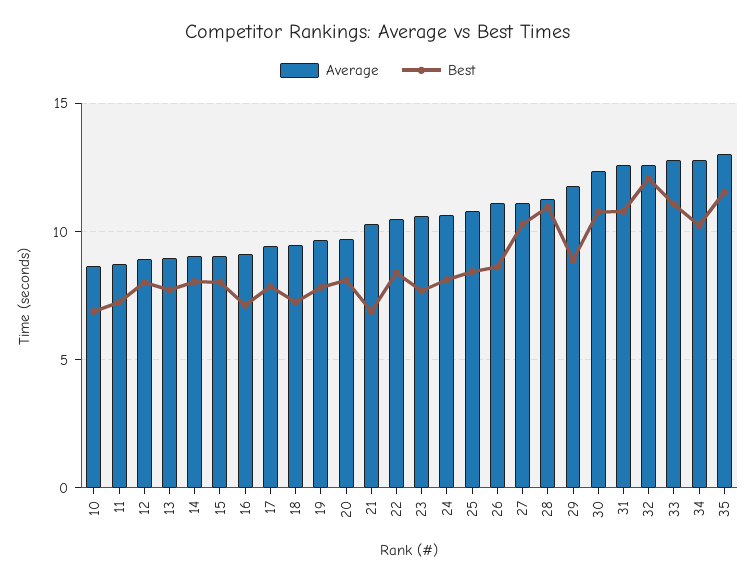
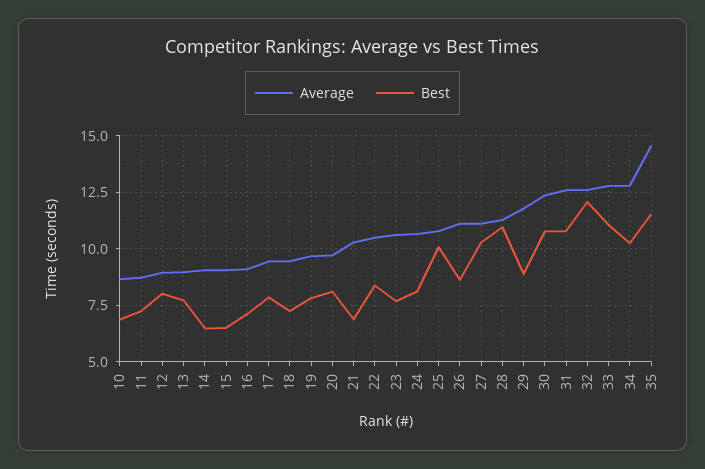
  {
    "Average": {
      "10": 8.5,
      "11": 8.5,
      "12": 9,
      "13": 9,
      "14": 9,
      "15": 9,
      "16": 9,
      "17": 9.5,
      "18": 9.5,
      "19": 9.5,
      "20": 9.5,
      "21": 10.5,
      "22": 10.5,
      "23": 10.5,
      "24": 10.5,
      "25": 11,
      "26": 11,
      "27": 11,
      "28": 11.5,
      "29": 12,
      "30": 12.5,
      "31": 12.5,
      "32": 12.5,
      "33": 13,
      "34": 13,
-     "35": 13
+     "35": 14.5
    },
    "Best": {
      "10": 7,
      "11": 7,
      "12": 8,
      "13": 7.5,
-     "14": 8,
+     "14": 6.5,
-     "15": 8,
+     "15": 6.5,
      "16": 7,
      "17": 8,
      "18": 7,
      "19": 8,
      "20": 8,
      "21": 7,
      "22": 8.5,
      "23": 7.5,
      "24": 8,
-     "25": 8.5,
+     "25": 10,
      "26": 8.5,
      "27": 10.5,
      "28": 11,
      "29": 9,
      "30": 11,
      "31": 11,
      "32": 12,
      "33": 11,
      "34": 10,
      "35": 11.5
    }
  }

